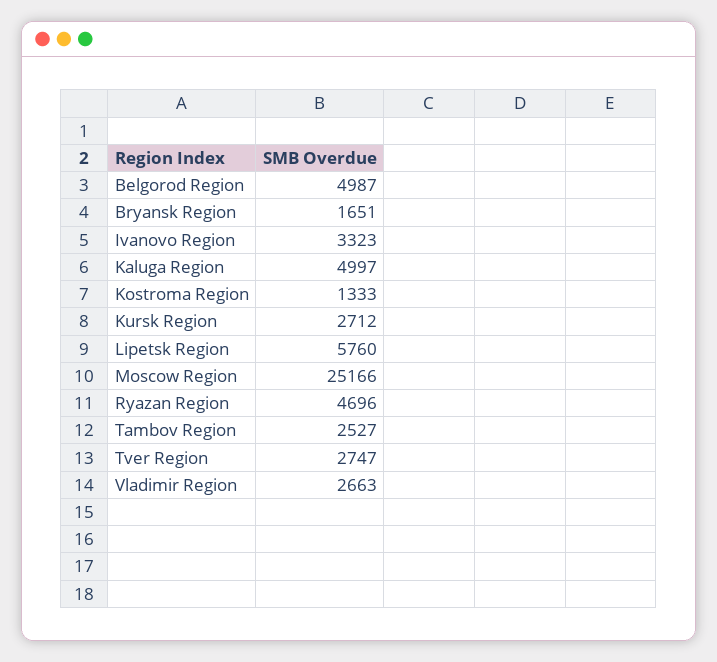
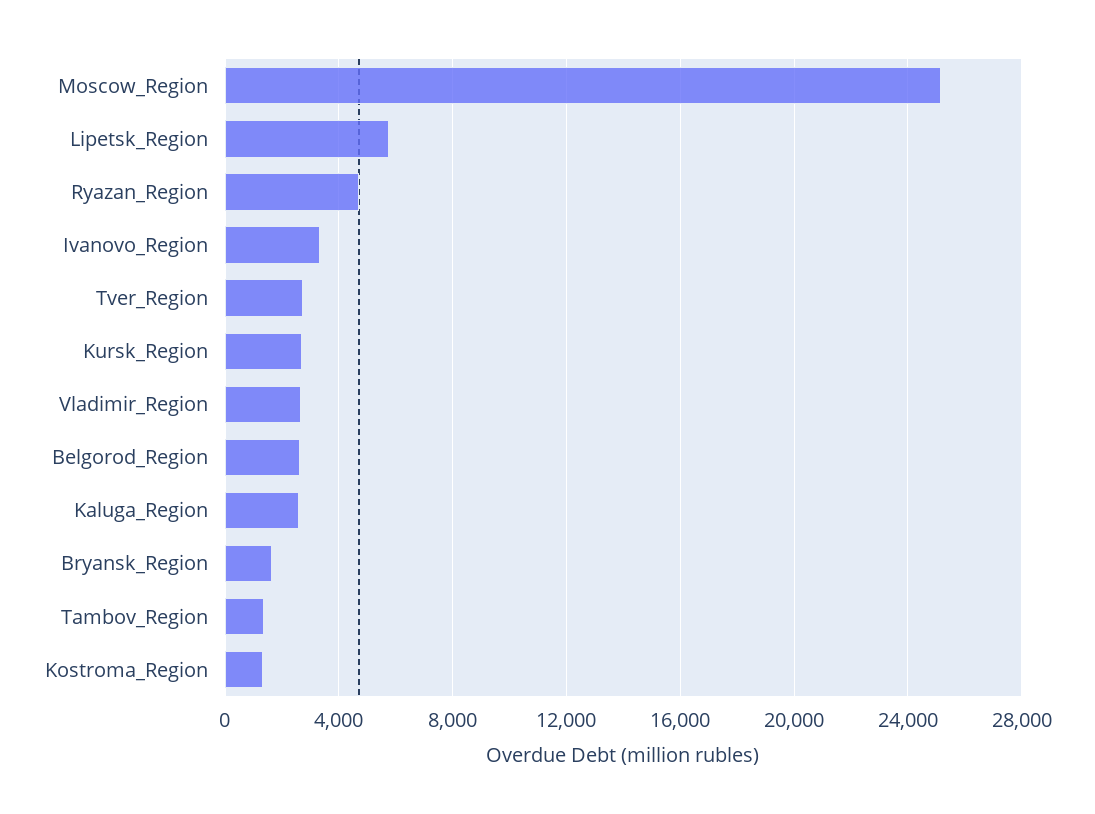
  {
-   "Belgorod Region": 4987,
+   "Belgorod Region": 2500,
    "Bryansk Region": 1651,
    "Ivanovo Region": 3323,
-   "Kaluga Region": 4997,
+   "Kaluga Region": 2500,
    "Kostroma Region": 1333,
    "Kursk Region": 2712,
    "Lipetsk Region": 5760,
    "Moscow Region": 25166,
    "Ryazan Region": 4696,
-   "Tambov Region": 2527,
+   "Tambov Region": 1500,
    "Tver Region": 2747,
    "Vladimir Region": 2663
  }

